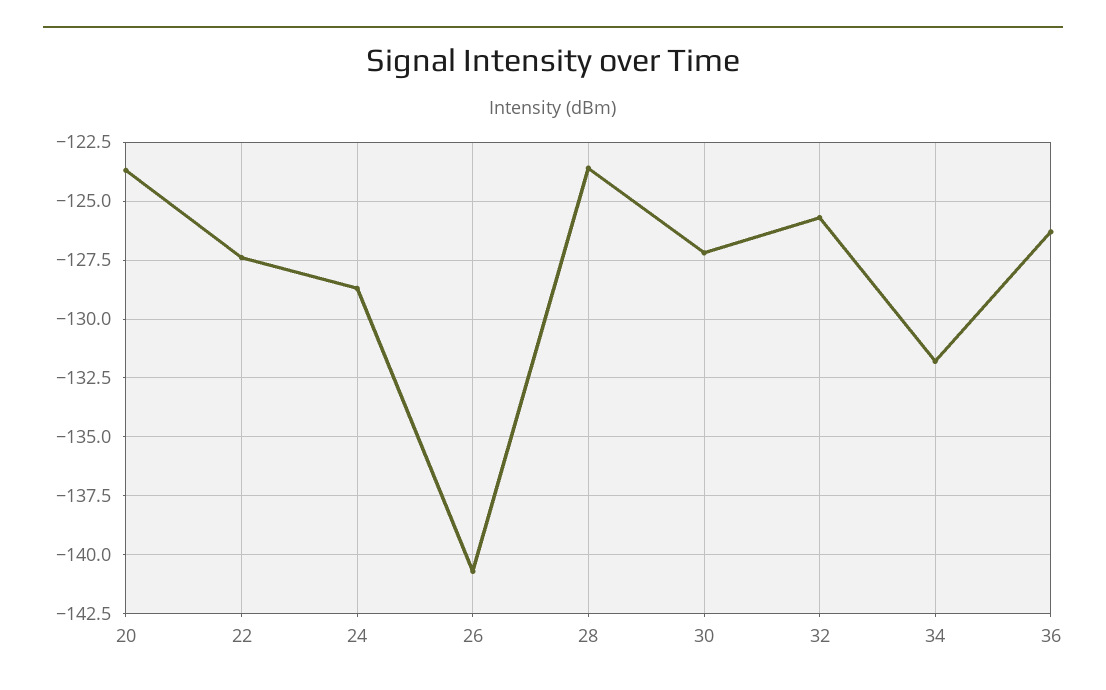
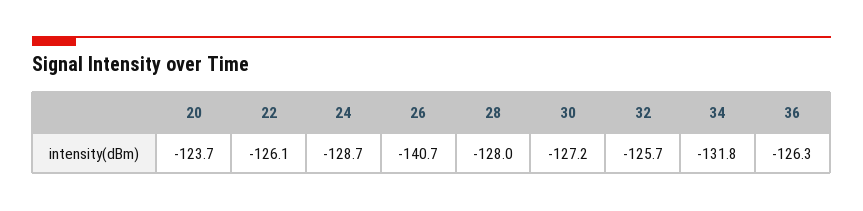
  {
    "20": -123.7,
-   "22": -127.5,
+   "22": -126.1,
    "24": -128.7,
    "26": -140.7,
-   "28": -123.5,
+   "28": -128,
    "30": -127.2,
    "32": -125.7,
    "34": -131.8,
    "36": -126.3
  }

